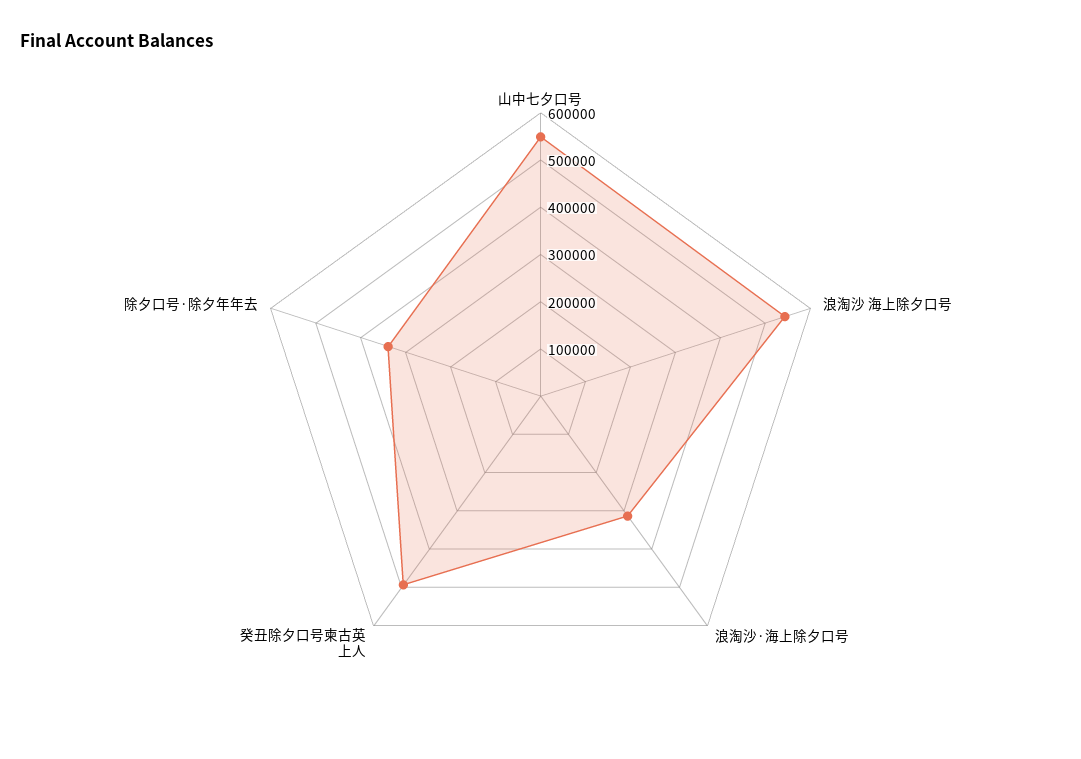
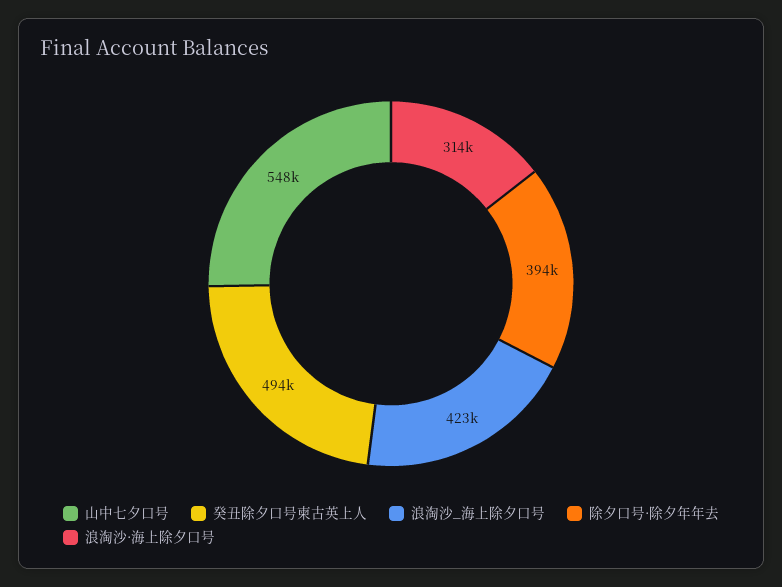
  {
    "山中七夕口号": 548000,
-   "浪淘沙 海上除夕口号": 540000,
+   "浪淘沙 海上除夕口号": 423000,
    "浪淘沙·海上除夕口号": 314000,
    "癸丑除夕口号柬古英上人": 494000,
-   "除夕口号·除夕年年去": 340000
+   "除夕口号·除夕年年去": 394000
  }

